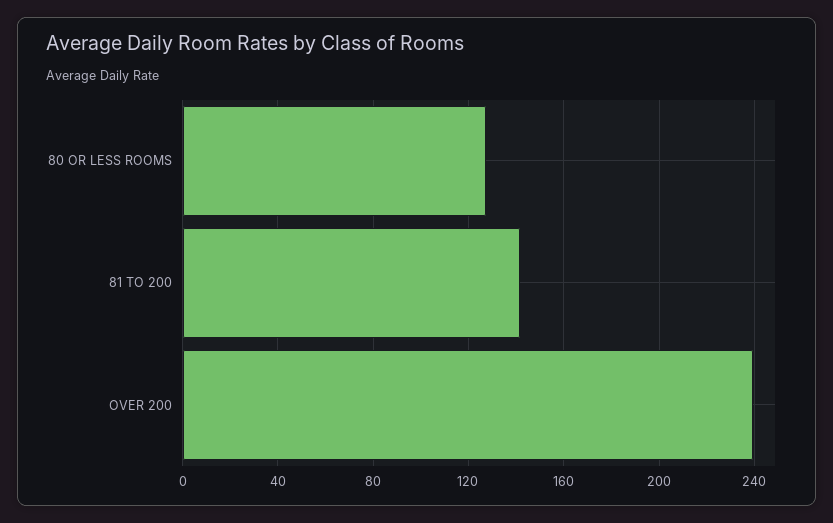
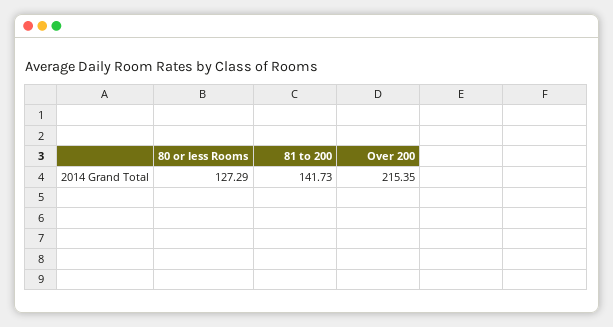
  {
    "80 OR LESS ROOMS": 127.29,
    "81 TO 200": 141.73,
-   "OVER 200": 240
+   "OVER 200": 215.35
  }

